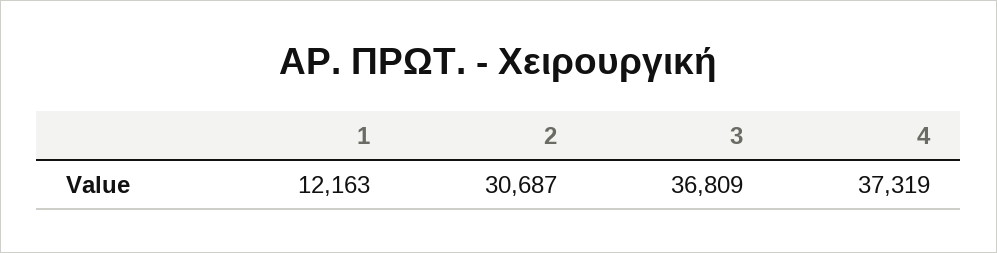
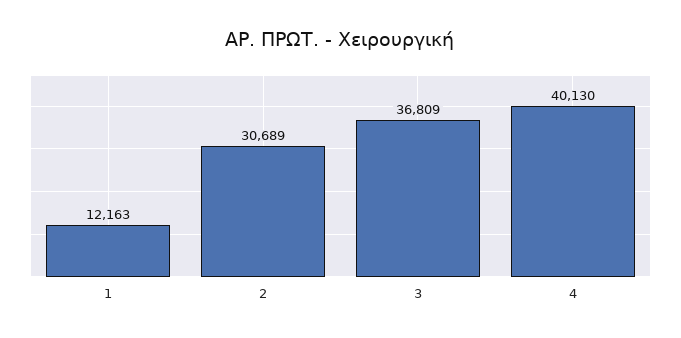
  {
    "1": 12163,
-   "2": 30687,
+   "2": 30689,
    "3": 36809,
-   "4": 37319
+   "4": 40130
  }

